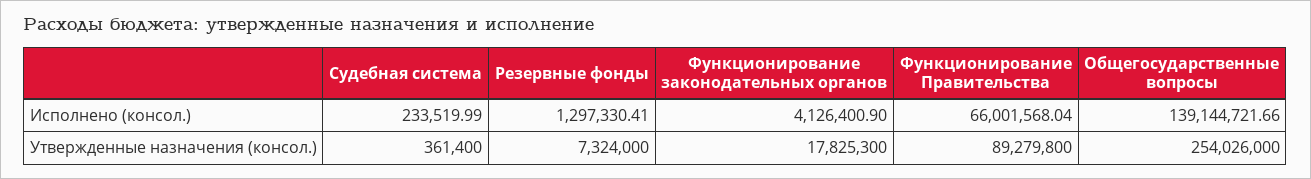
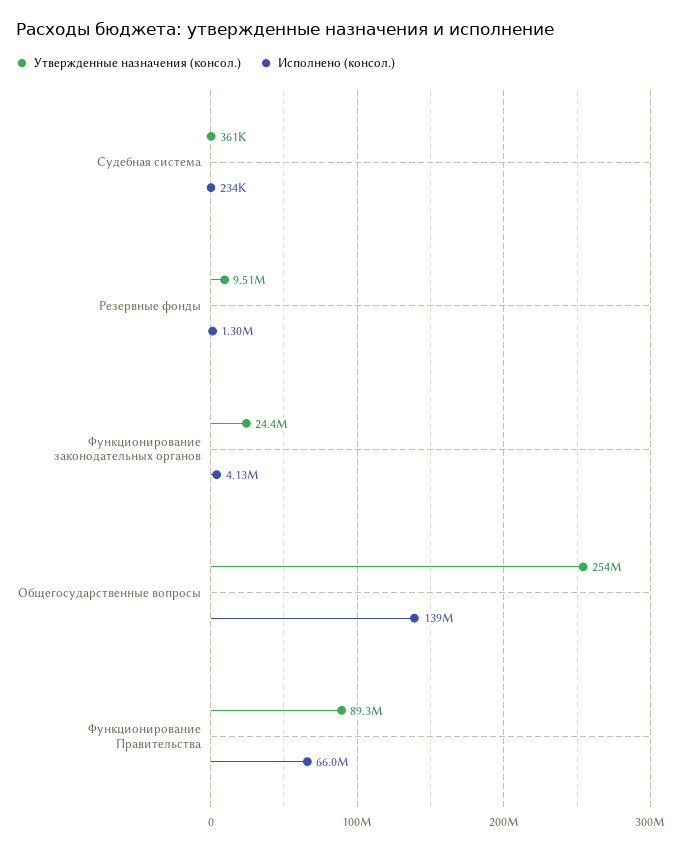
  {
    "Исполнено (консол.)": {
      "Судебная система": 233519.99,
      "Резервные фонды": 1297330.41,
      "Функционирование законодательных органов": 4126400.9,
      "Функционирование Правительства": 66001568.04,
      "Общегосударственные вопросы": 139144721.66
    },
    "Утвержденные назначения (консол.)": {
      "Судебная система": 361400,
-     "Резервные фонды": 7324000,
+     "Резервные фонды": 9510000,
-     "Функционирование законодательных органов": 17825300,
+     "Функционирование законодательных органов": 24400000,
      "Функционирование Правительства": 89279800,
      "Общегосударственные вопросы": 254026000
    }
  }

